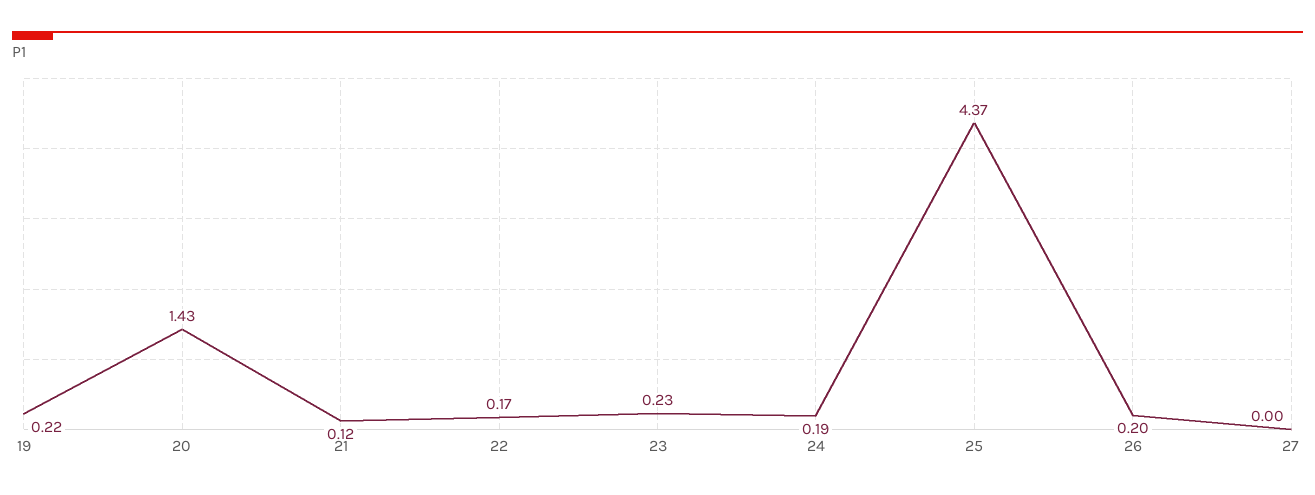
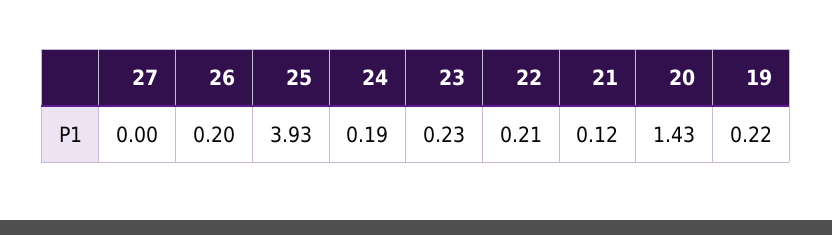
  {
    "19": 0.22,
    "20": 1.43,
    "21": 0.12,
-   "22": 0.17,
+   "22": 0.21,
    "23": 0.23,
    "24": 0.19,
-   "25": 4.37,
+   "25": 3.93,
    "26": 0.2,
    "27": 0
  }

